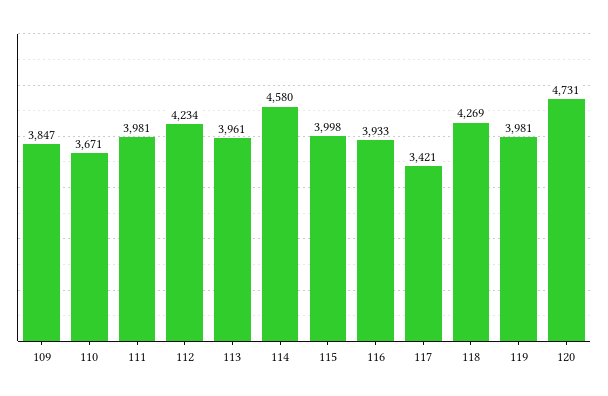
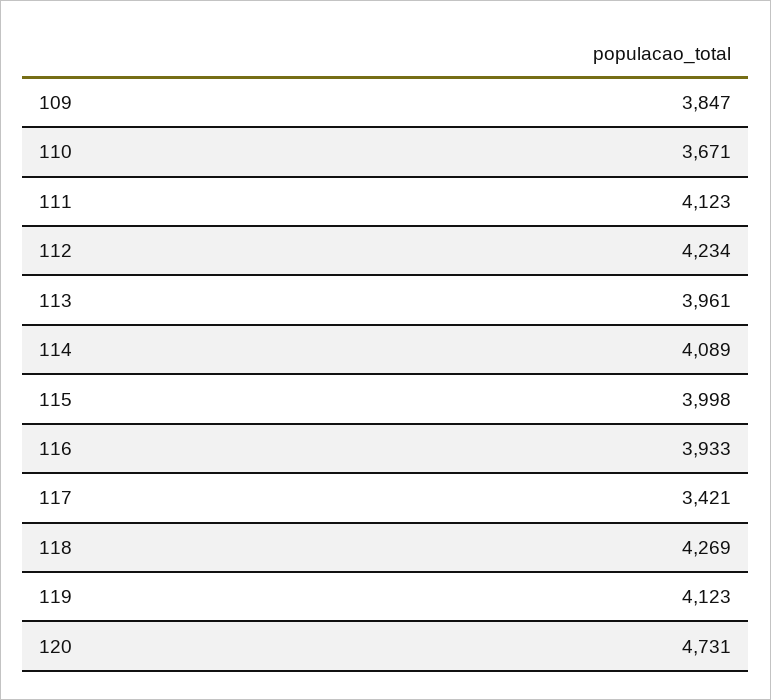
  {
    "109": 3847,
    "110": 3671,
-   "111": 3981,
+   "111": 4123,
    "112": 4234,
    "113": 3961,
-   "114": 4580,
+   "114": 4089,
    "115": 3998,
    "116": 3933,
    "117": 3421,
    "118": 4269,
-   "119": 3981,
+   "119": 4123,
    "120": 4731
  }

